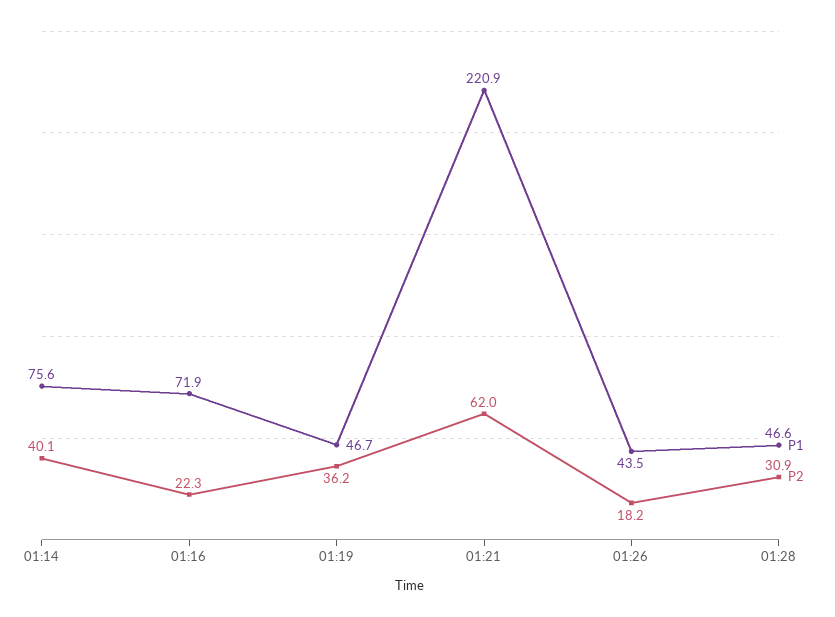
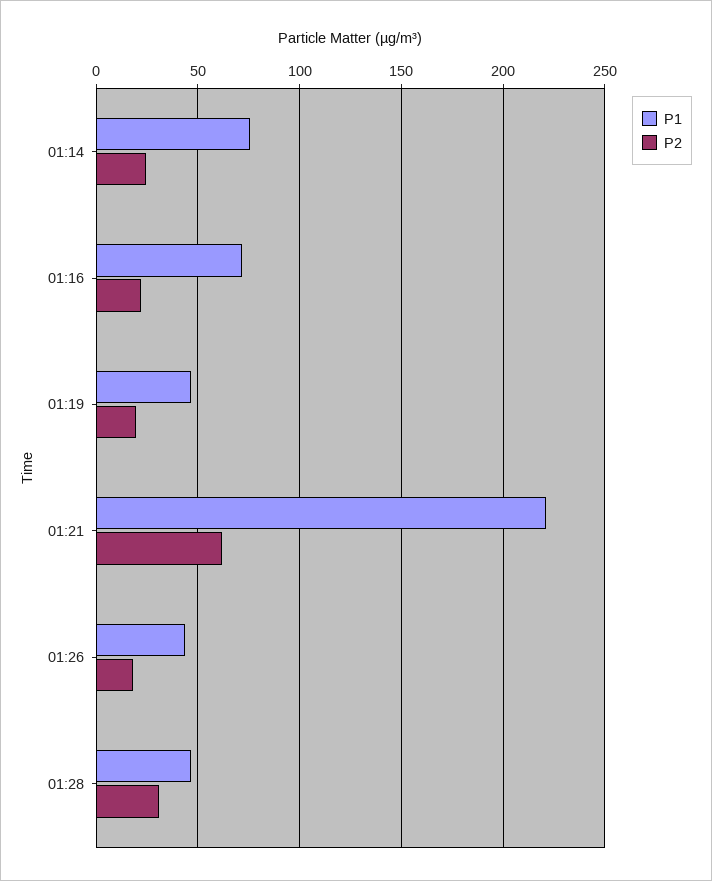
  {
    "P1": {
      "01:14": 75.6,
      "01:16": 71.9,
      "01:19": 46.7,
      "01:21": 220.9,
      "01:26": 43.5,
      "01:28": 46.6
    },
    "P2": {
-     "01:14": 40.1,
+     "01:14": 25,
      "01:16": 22.3,
-     "01:19": 36.2,
+     "01:19": 20,
      "01:21": 62,
      "01:26": 18.2,
      "01:28": 30.9
    }
  }

